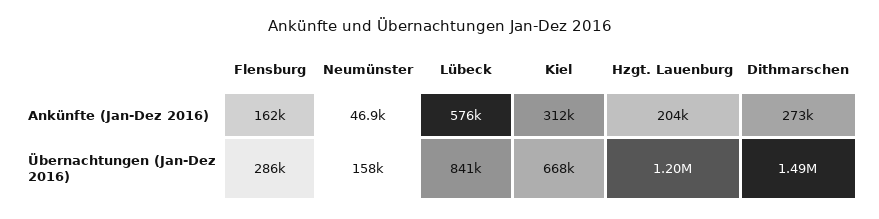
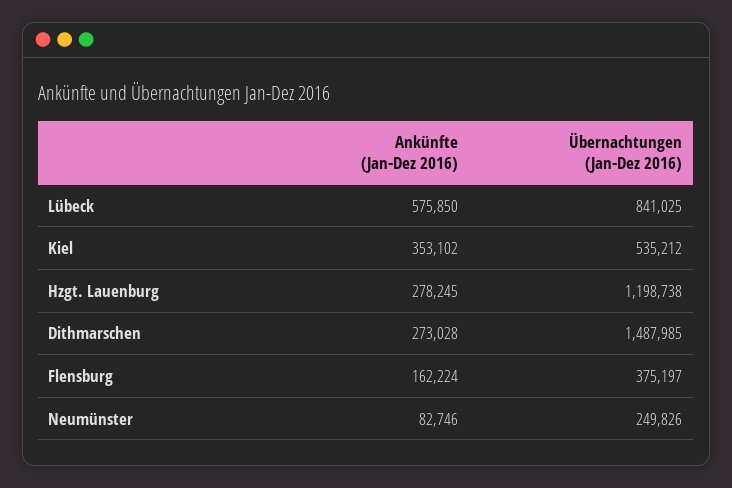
  {
    "Flensburg": {
      "Ankünfte (Jan-Dez 2016)": 162224,
-     "Übernachtungen (Jan-Dez 2016)": 286000
+     "Übernachtungen (Jan-Dez 2016)": 375197
    },
    "Neumünster": {
-     "Ankünfte (Jan-Dez 2016)": 46900,
+     "Ankünfte (Jan-Dez 2016)": 82746,
-     "Übernachtungen (Jan-Dez 2016)": 158000
+     "Übernachtungen (Jan-Dez 2016)": 249826
    },
    "Lübeck": {
      "Ankünfte (Jan-Dez 2016)": 575850,
      "Übernachtungen (Jan-Dez 2016)": 841025
    },
    "Kiel": {
-     "Ankünfte (Jan-Dez 2016)": 312000,
+     "Ankünfte (Jan-Dez 2016)": 353102,
-     "Übernachtungen (Jan-Dez 2016)": 668000
+     "Übernachtungen (Jan-Dez 2016)": 535212
    },
    "Hzgt. Lauenburg": {
-     "Ankünfte (Jan-Dez 2016)": 204000,
+     "Ankünfte (Jan-Dez 2016)": 278245,
      "Übernachtungen (Jan-Dez 2016)": 1198738
    },
    "Dithmarschen": {
      "Ankünfte (Jan-Dez 2016)": 273028,
      "Übernachtungen (Jan-Dez 2016)": 1487985
    }
  }

